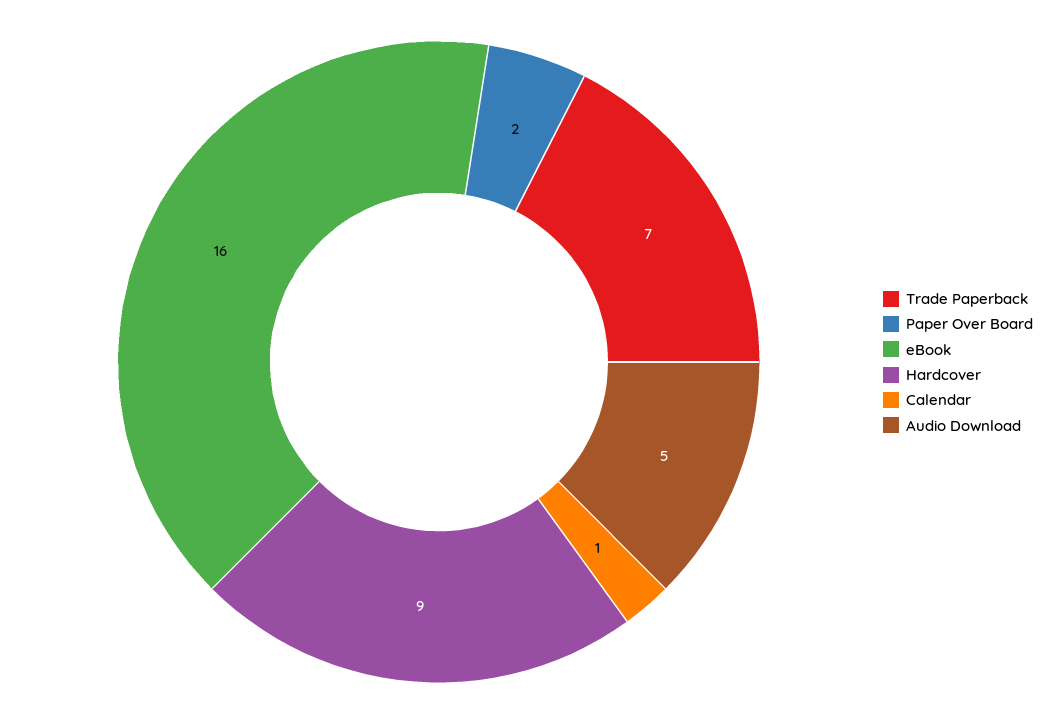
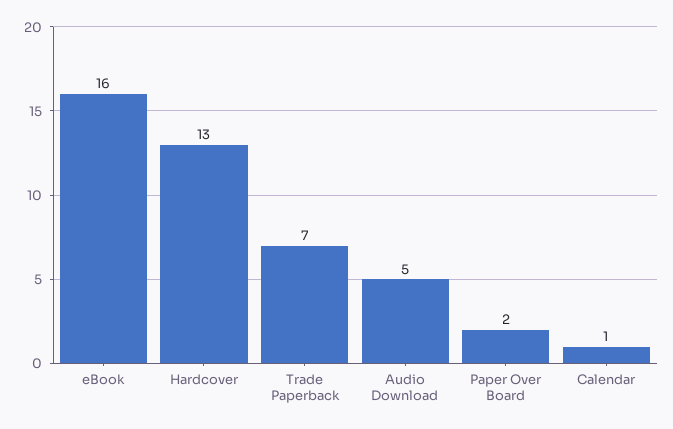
  {
    "Trade Paperback": 7,
    "Paper Over Board": 2,
    "eBook": 16,
-   "Hardcover": 9,
+   "Hardcover": 13,
    "Calendar": 1,
    "Audio Download": 5
  }

